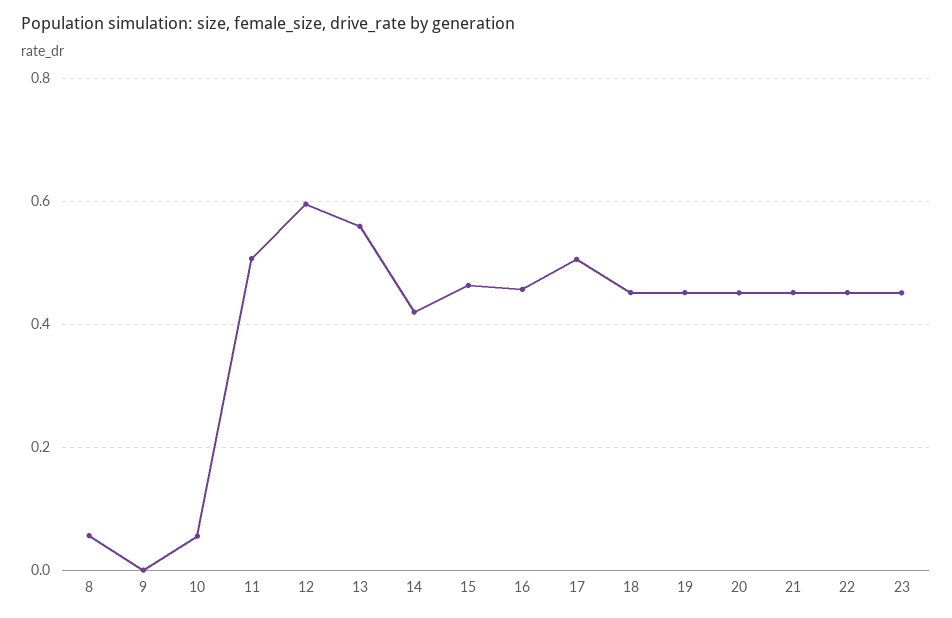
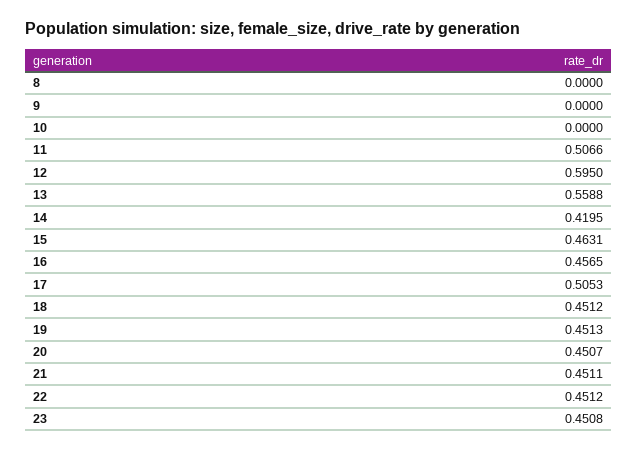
  {
-   "8": 0.06,
+   "8": 0,
    "9": 0,
-   "10": 0.06,
+   "10": 0,
    "11": 0.5066,
    "12": 0.595,
    "13": 0.5588,
    "14": 0.4195,
    "15": 0.4631,
    "16": 0.4565,
    "17": 0.5053,
    "18": 0.4512,
    "19": 0.4513,
    "20": 0.4507,
    "21": 0.4511,
    "22": 0.4512,
    "23": 0.4508
  }

